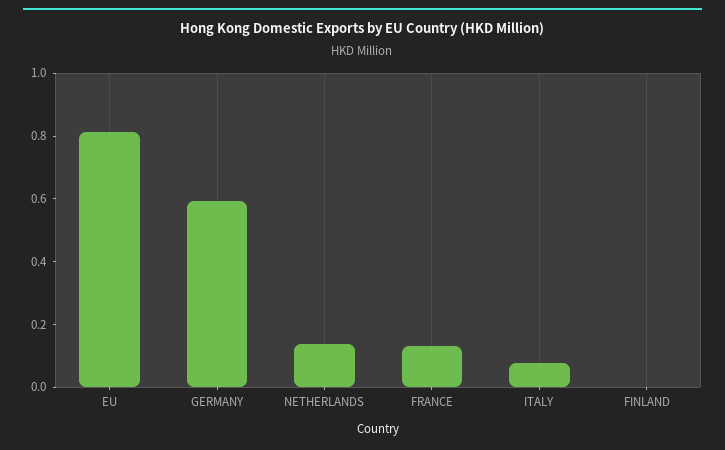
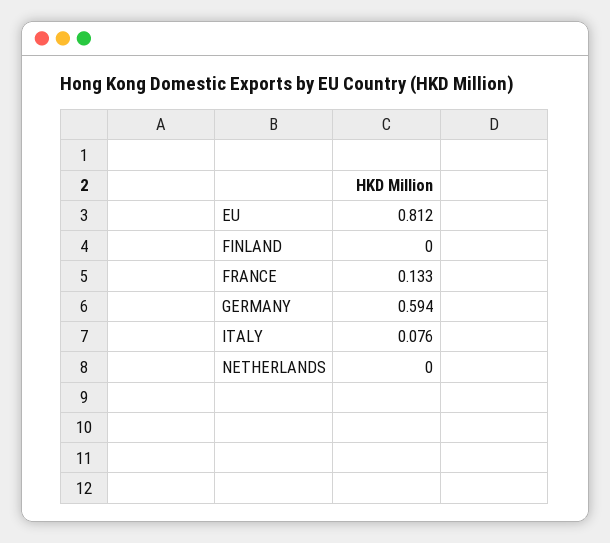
  {
    "EU": 0.812,
    "GERMANY": 0.594,
-   "NETHERLANDS": 0.15,
+   "NETHERLANDS": 0,
    "FRANCE": 0.133,
    "ITALY": 0.076,
    "FINLAND": 0
  }

